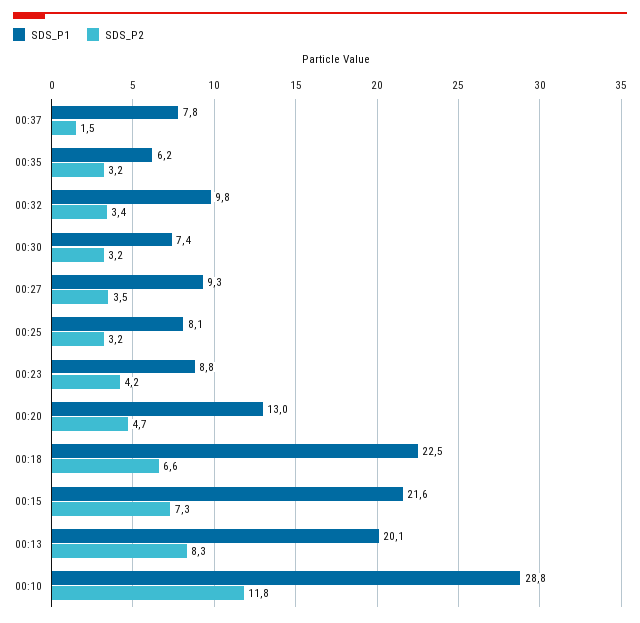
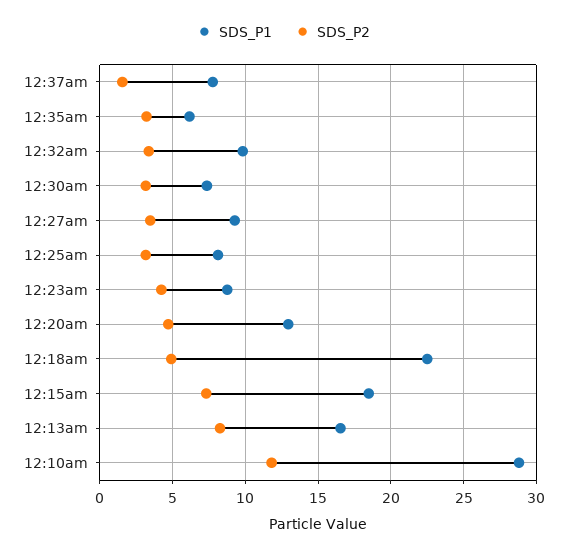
  {
    "SDS_P1": {
      "00:37": 7.8,
      "00:35": 6.2,
      "00:32": 9.8,
      "00:30": 7.4,
      "00:27": 9.3,
      "00:25": 8.1,
      "00:23": 8.8,
      "00:20": 13,
      "00:18": 22.5,
-     "00:15": 21.6,
+     "00:15": 18.5,
-     "00:13": 20.1,
+     "00:13": 16.5,
      "00:10": 28.8
    },
    "SDS_P2": {
      "00:37": 1.5,
      "00:35": 3.2,
      "00:32": 3.4,
      "00:30": 3.2,
      "00:27": 3.5,
      "00:25": 3.2,
      "00:23": 4.2,
      "00:20": 4.7,
-     "00:18": 6.6,
+     "00:18": 5,
      "00:15": 7.3,
      "00:13": 8.3,
      "00:10": 11.8
    }
  }

